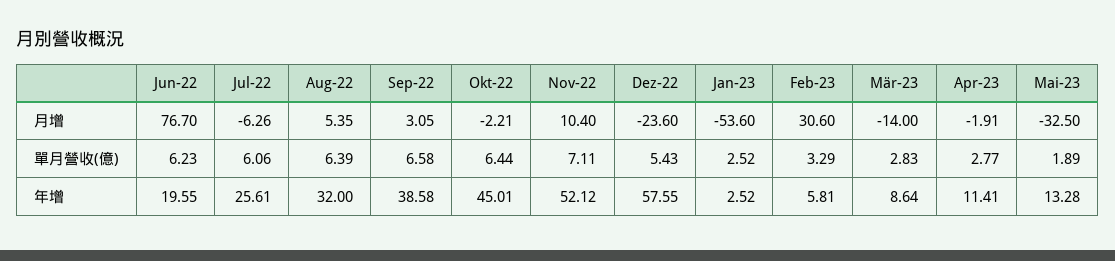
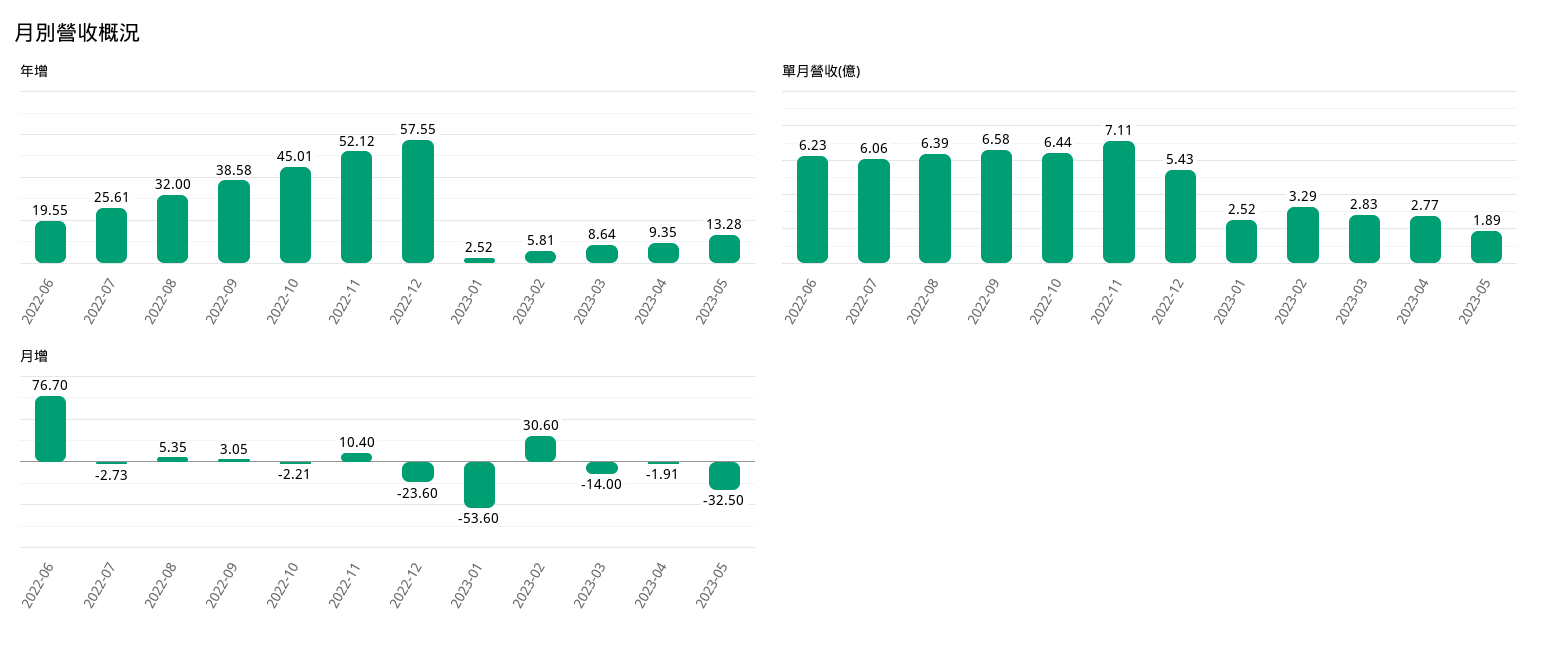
  {
    "月增": {
      "Jun-22": 76.7,
-     "Jul-22": -6.26,
+     "Jul-22": -2.73,
      "Aug-22": 5.35,
      "Sep-22": 3.05,
      "Okt-22": -2.21,
      "Nov-22": 10.4,
      "Dez-22": -23.6,
      "Jan-23": -53.6,
      "Feb-23": 30.6,
      "Mär-23": -14,
      "Apr-23": -1.91,
      "Mai-23": -32.5
    },
    "單月營收(億)": {
      "Jun-22": 6.23,
      "Jul-22": 6.06,
      "Aug-22": 6.39,
      "Sep-22": 6.58,
      "Okt-22": 6.44,
      "Nov-22": 7.11,
      "Dez-22": 5.43,
      "Jan-23": 2.52,
      "Feb-23": 3.29,
      "Mär-23": 2.83,
      "Apr-23": 2.77,
      "Mai-23": 1.89
    },
    "年增": {
      "Jun-22": 19.55,
      "Jul-22": 25.61,
      "Aug-22": 32,
      "Sep-22": 38.58,
      "Okt-22": 45.01,
      "Nov-22": 52.12,
      "Dez-22": 57.55,
      "Jan-23": 2.52,
      "Feb-23": 5.81,
      "Mär-23": 8.64,
-     "Apr-23": 11.41,
+     "Apr-23": 9.35,
      "Mai-23": 13.28
    }
  }

